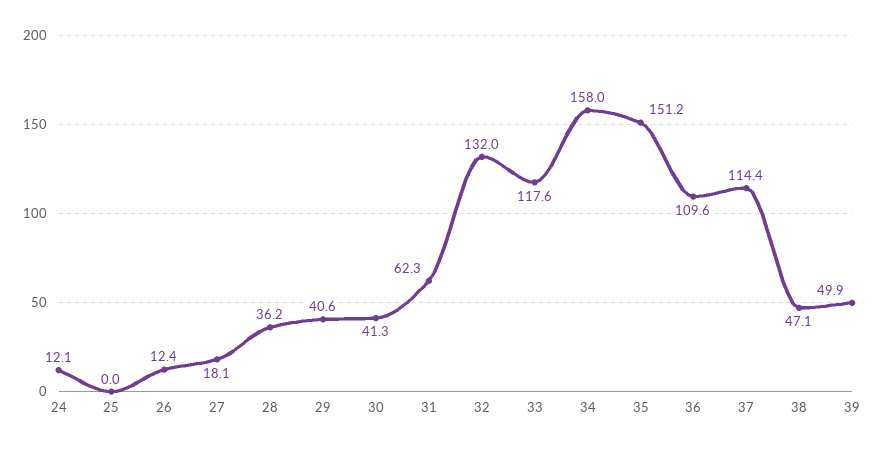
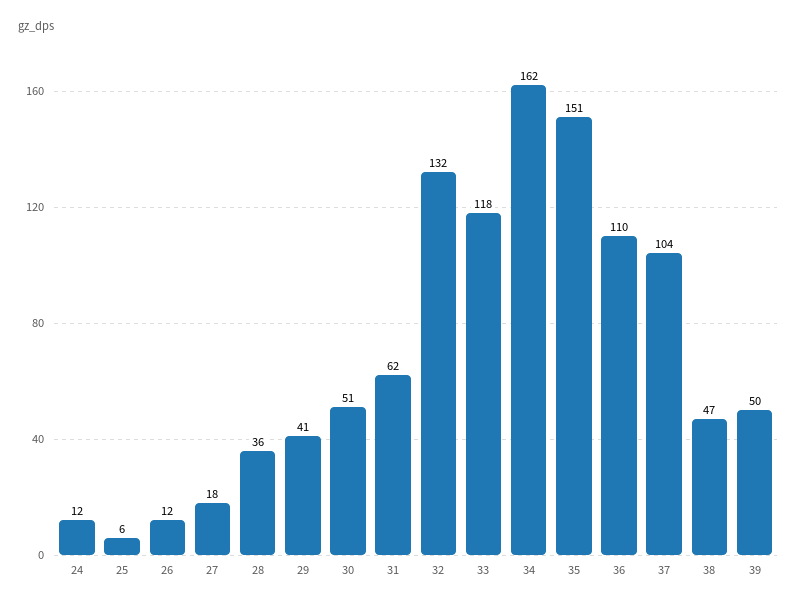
  {
    "24": 12.1,
-   "25": 0,
+   "25": 6,
    "26": 12.4,
    "27": 18.1,
    "28": 36.2,
    "29": 40.6,
-   "30": 41.3,
+   "30": 51,
    "31": 62.3,
    "32": 132,
    "33": 117.6,
-   "34": 158,
+   "34": 162,
    "35": 151.2,
    "36": 109.6,
-   "37": 114.4,
+   "37": 104,
    "38": 47.1,
    "39": 49.9
  }

